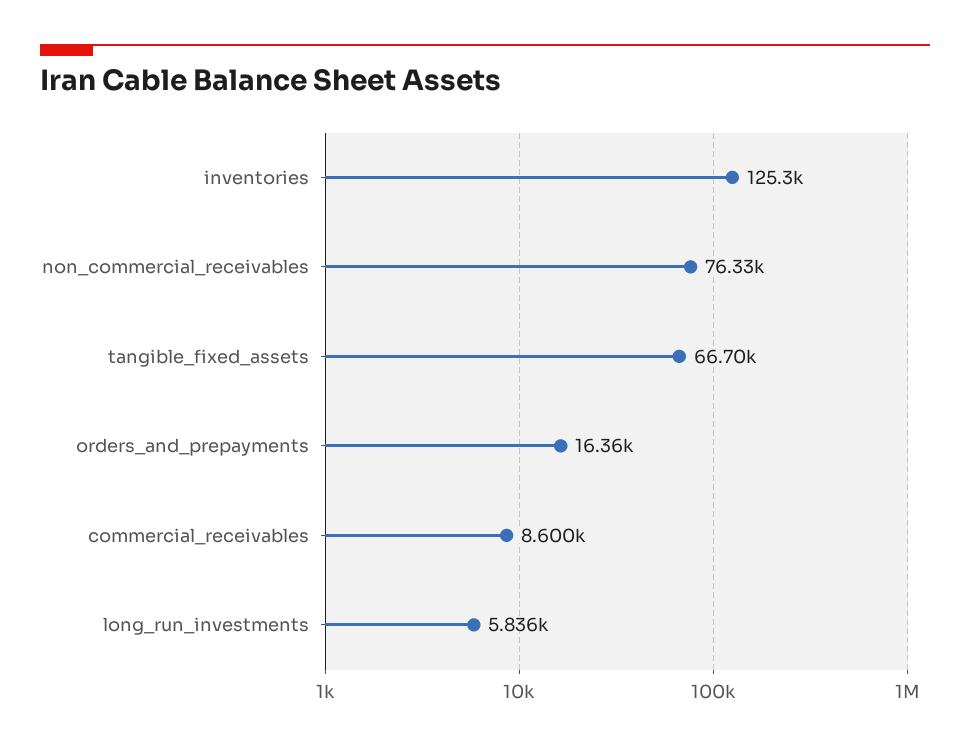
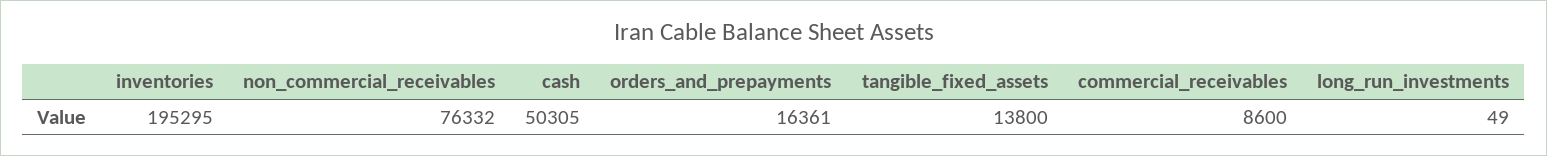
  {
-   "inventories": 125300,
+   "inventories": 195295,
    "non_commercial_receivables": 76332,
-   "tangible_fixed_assets": 66700,
+   "tangible_fixed_assets": 13800,
    "orders_and_prepayments": 16361,
    "commercial_receivables": 8600,
-   "long_run_investments": 5836
+   "long_run_investments": 49,
+   "cash": 50305
  }

